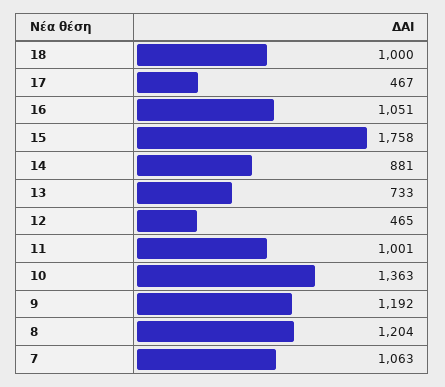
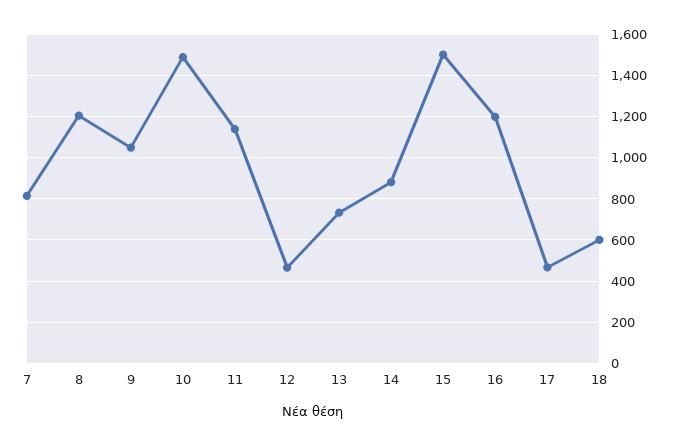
  {
-   "18": 1000,
+   "18": 600,
    "17": 467,
-   "16": 1051,
+   "16": 1200,
-   "15": 1758,
+   "15": 1500,
    "14": 881,
    "13": 733,
    "12": 465,
-   "11": 1001,
+   "11": 1150,
-   "10": 1363,
+   "10": 1500,
-   "9": 1192,
+   "9": 1050,
    "8": 1204,
-   "7": 1063
+   "7": 800
  }

